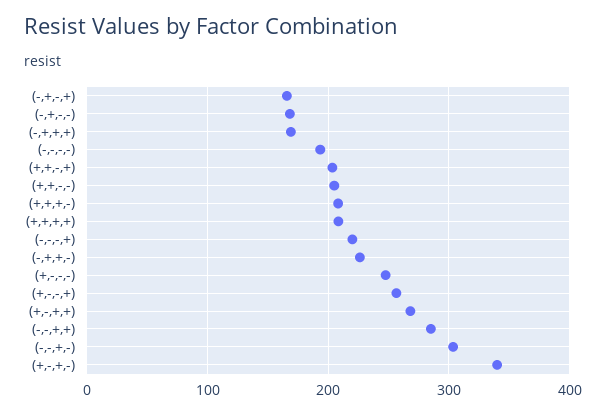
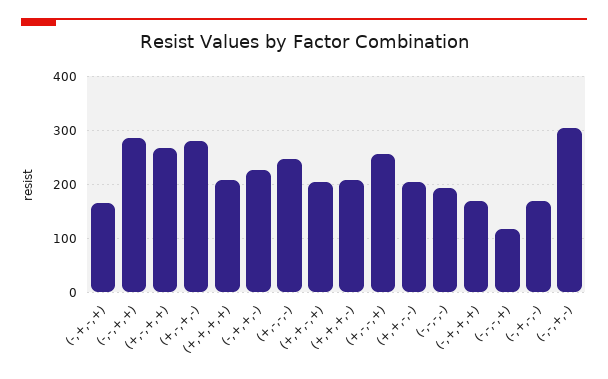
  {
    "(-,+,-,+)": 170,
    "(-,+,-,-)": 170,
    "(-,+,+,+)": 170,
    "(-,-,-,-)": 190,
    "(+,+,-,+)": 200,
    "(+,+,-,-)": 210,
    "(+,+,+,-)": 210,
    "(+,+,+,+)": 210,
-   "(-,-,-,+)": 220,
+   "(-,-,-,+)": 120,
    "(-,+,+,-)": 230,
    "(+,-,-,-)": 250,
    "(+,-,-,+)": 260,
    "(+,-,+,+)": 270,
    "(-,-,+,+)": 290,
    "(-,-,+,-)": 300,
-   "(+,-,+,-)": 340
+   "(+,-,+,-)": 280
  }

